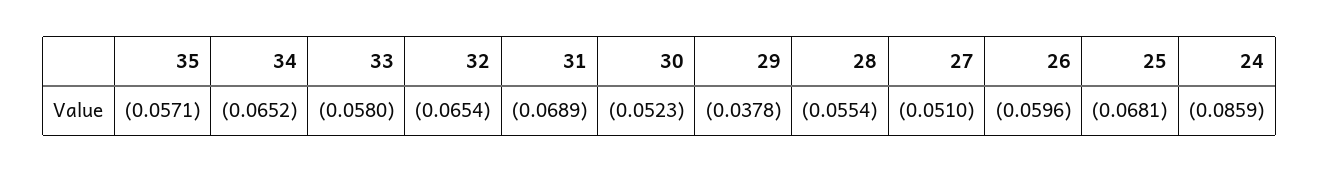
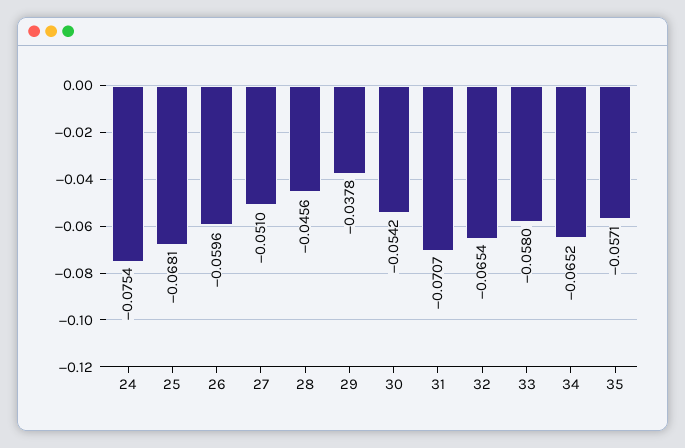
  {
    "35": -0.0571,
    "34": -0.0652,
    "33": -0.058,
    "32": -0.0654,
-   "31": -0.0689,
+   "31": -0.0707,
-   "30": -0.0523,
+   "30": -0.0542,
    "29": -0.0378,
-   "28": -0.0554,
+   "28": -0.0456,
    "27": -0.051,
    "26": -0.0596,
    "25": -0.0681,
-   "24": -0.0859
+   "24": -0.0754
  }

